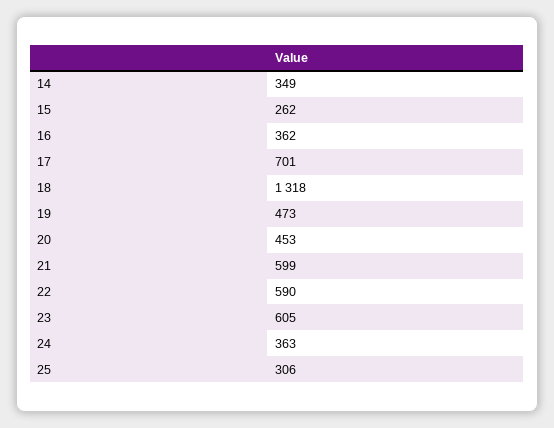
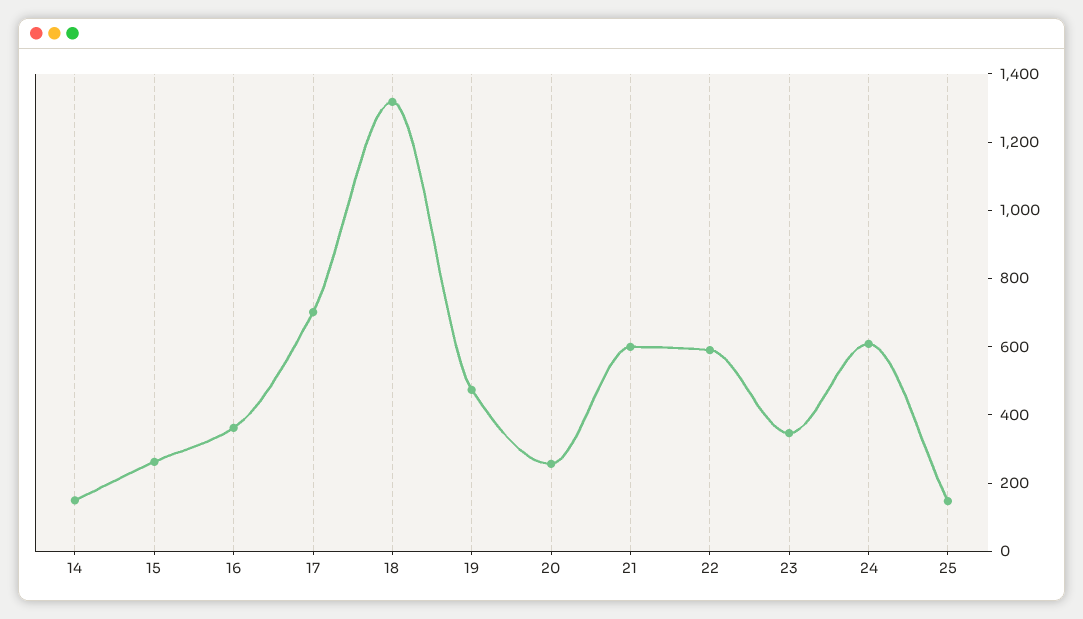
  {
-   "14": 349,
+   "14": 150,
    "15": 262,
    "16": 362,
    "17": 701,
    "18": 1318,
    "19": 473,
-   "20": 453,
+   "20": 250,
    "21": 599,
    "22": 590,
-   "23": 605,
+   "23": 350,
-   "24": 363,
+   "24": 600,
-   "25": 306
+   "25": 150
  }

